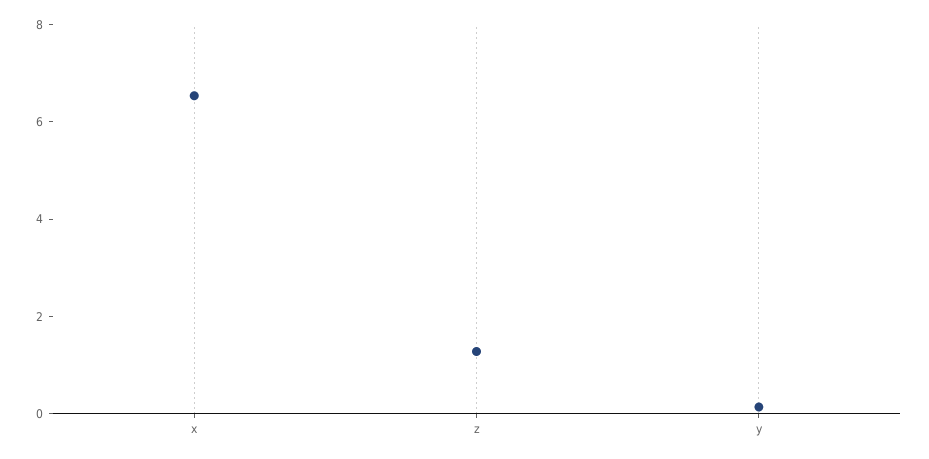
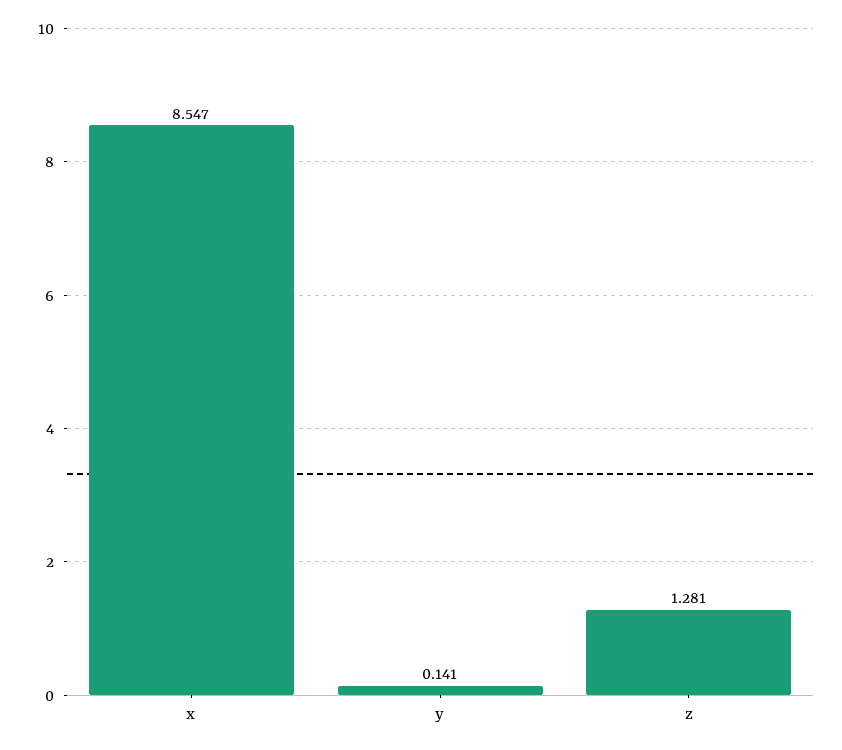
  {
-   "x": 6.5,
+   "x": 8.547,
    "z": 1.281,
    "y": 0.141
  }

